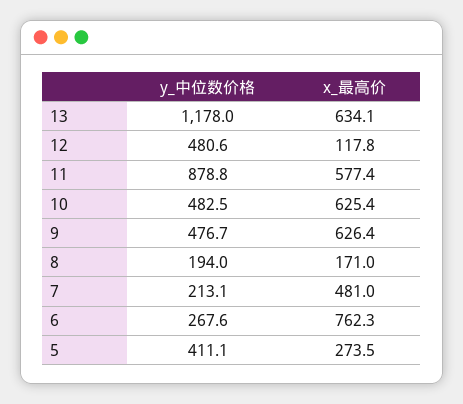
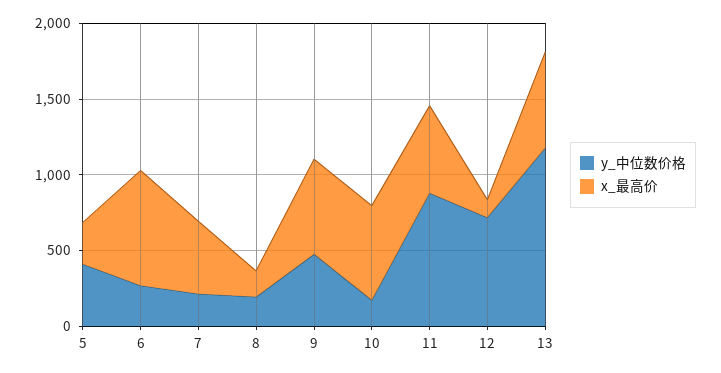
  {
    "y_中位数价格": {
      "13": 1178,
-     "12": 480.6,
+     "12": 700,
      "11": 878.8,
-     "10": 482.5,
+     "10": 200,
      "9": 476.7,
      "8": 194,
      "7": 213.1,
      "6": 267.6,
      "5": 411.1
    },
    "x_最高价": {
      "13": 634.1,
      "12": 117.8,
      "11": 577.4,
      "10": 625.4,
      "9": 626.4,
      "8": 171,
      "7": 481,
      "6": 762.3,
      "5": 273.5
    }
  }

